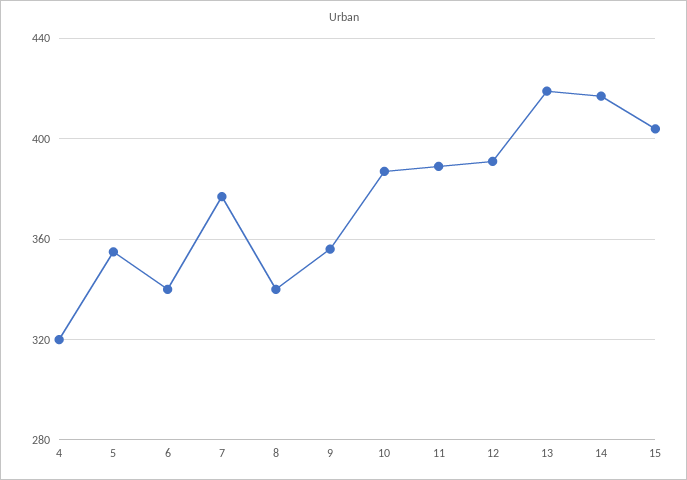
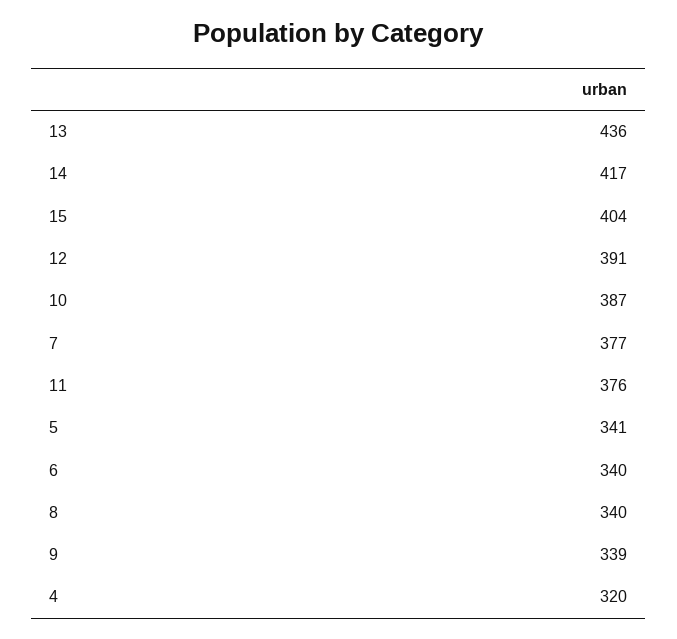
  {
    "4": 320,
-   "5": 355,
+   "5": 341,
    "6": 340,
    "7": 377,
    "8": 340,
-   "9": 355,
+   "9": 339,
    "10": 387,
-   "11": 390,
+   "11": 376,
    "12": 391,
-   "13": 420,
+   "13": 436,
    "14": 417,
    "15": 404
  }

